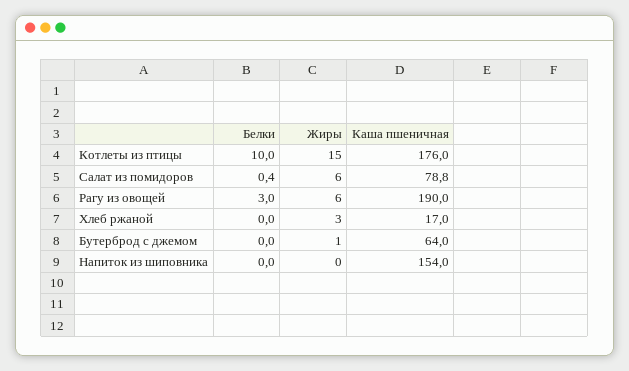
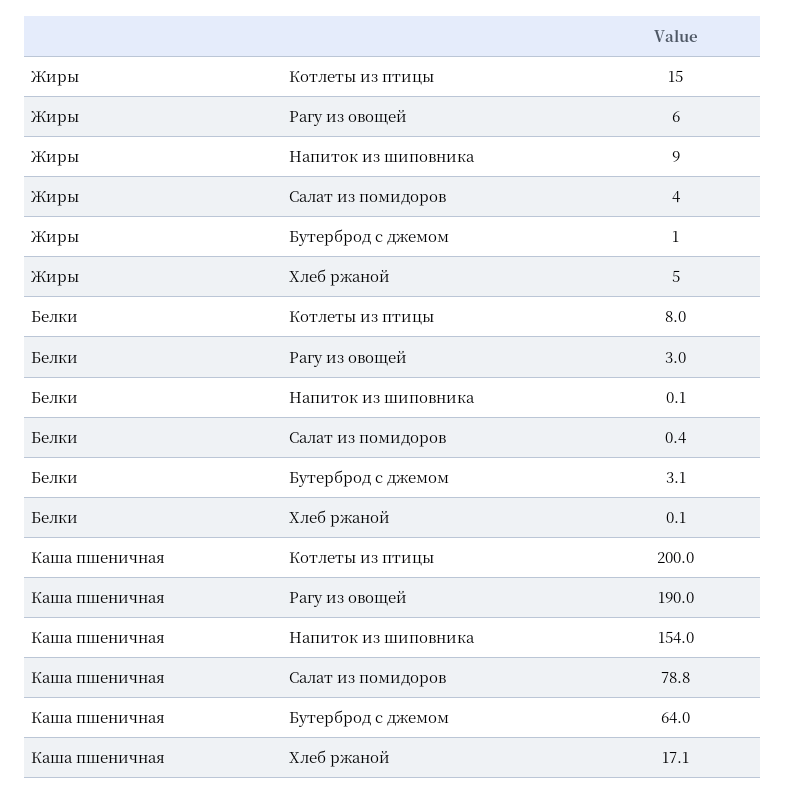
  {
    "Белки": {
-     "Котлеты из птицы": 10,
+     "Котлеты из птицы": 8,
      "Салат из помидоров": 0.4,
      "Рагу из овощей": 3,
-     "Хлеб ржаной": 0,
+     "Хлеб ржаной": 0.1,
-     "Бутерброд с джемом": 0,
+     "Бутерброд с джемом": 3.1,
-     "Напиток из шиповника": 0
+     "Напиток из шиповника": 0.1
    },
    "Жиры": {
      "Котлеты из птицы": 15,
-     "Салат из помидоров": 6,
+     "Салат из помидоров": 4,
      "Рагу из овощей": 6,
-     "Хлеб ржаной": 3,
+     "Хлеб ржаной": 5,
      "Бутерброд с джемом": 1,
-     "Напиток из шиповника": 0
+     "Напиток из шиповника": 9
    },
    "Каша пшеничная": {
-     "Котлеты из птицы": 176,
+     "Котлеты из птицы": 200,
      "Салат из помидоров": 78.8,
      "Рагу из овощей": 190,
-     "Хлеб ржаной": 17,
+     "Хлеб ржаной": 17.1,
      "Бутерброд с джемом": 64,
      "Напиток из шиповника": 154
    }
  }

